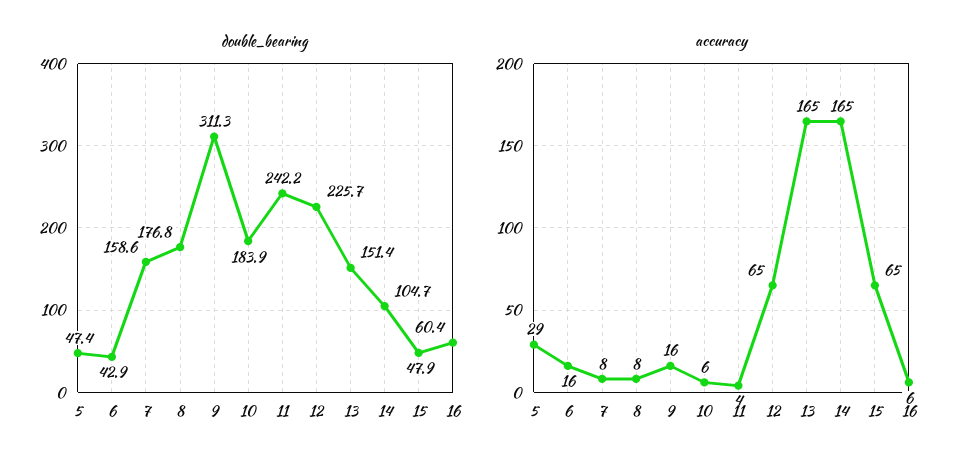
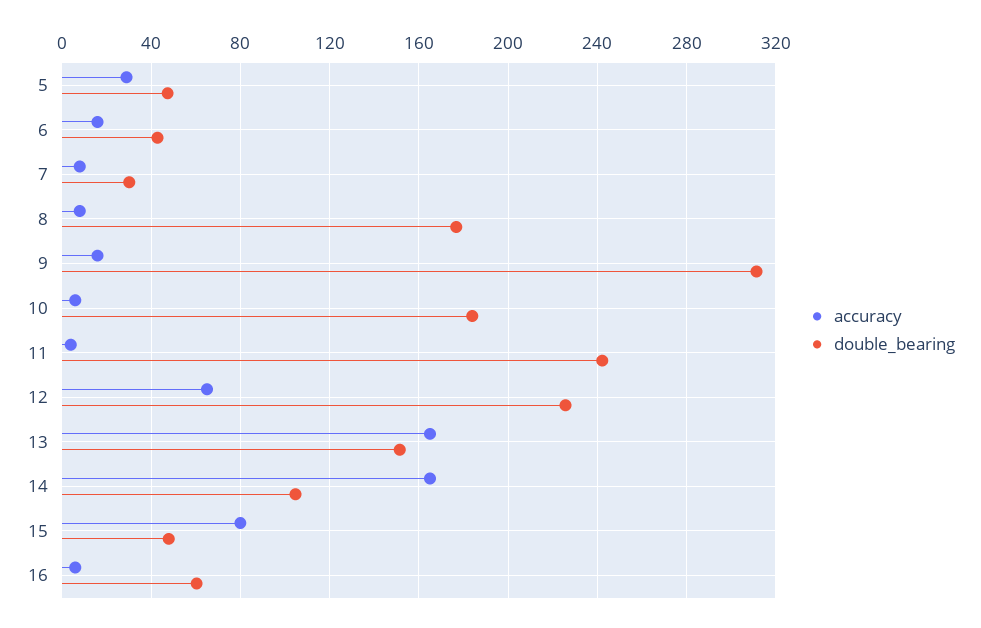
  {
    "double_bearing": {
      "5": 47.4,
      "6": 42.9,
-     "7": 158.6,
+     "7": 30,
      "8": 176.8,
      "9": 311.3,
      "10": 183.9,
      "11": 242.2,
      "12": 225.7,
      "13": 151.4,
      "14": 104.7,
      "15": 47.9,
      "16": 60.4
    },
    "accuracy": {
      "5": 29,
      "6": 16,
      "7": 8,
      "8": 8,
      "9": 16,
      "10": 6,
      "11": 4,
      "12": 65,
      "13": 165,
      "14": 165,
-     "15": 65,
+     "15": 80,
      "16": 6
    }
  }

